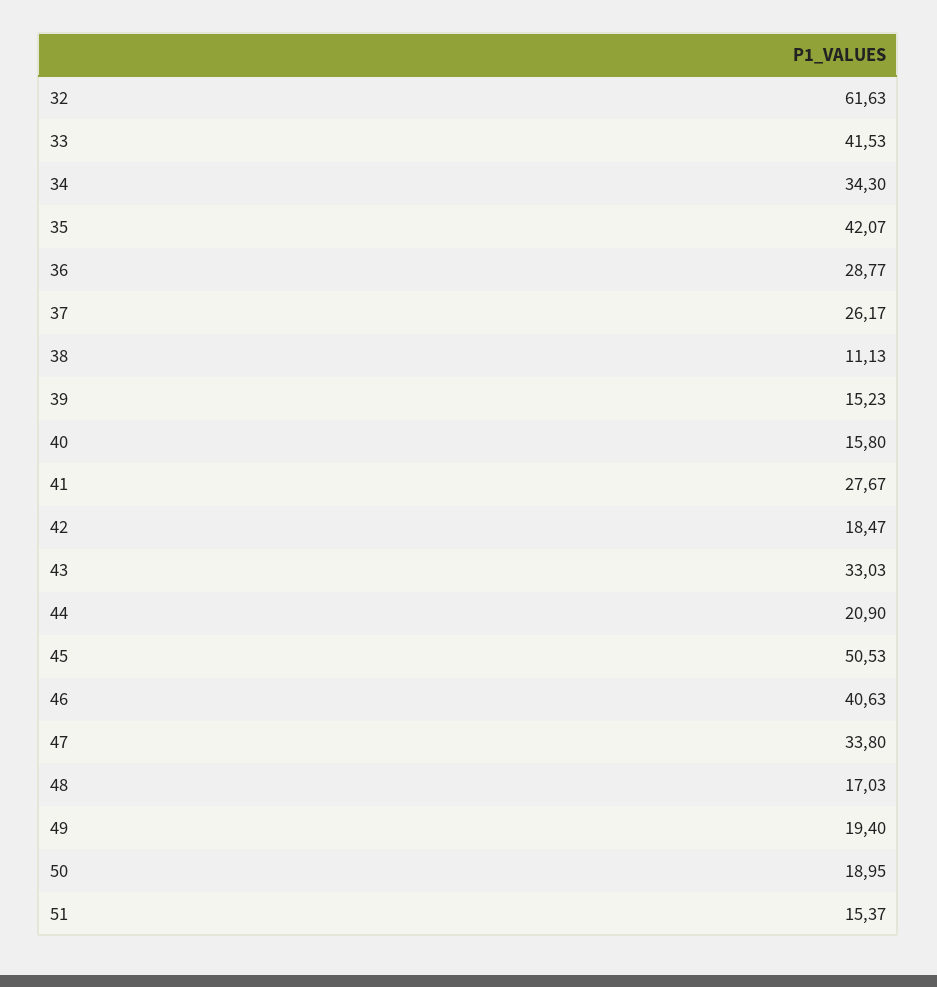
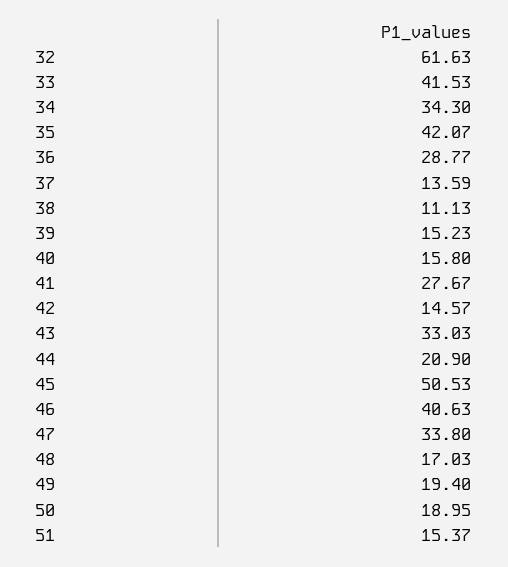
  {
    "32": 61.63,
    "33": 41.53,
    "34": 34.3,
    "35": 42.07,
    "36": 28.77,
-   "37": 26.17,
+   "37": 13.59,
    "38": 11.13,
    "39": 15.23,
    "40": 15.8,
    "41": 27.67,
-   "42": 18.47,
+   "42": 14.57,
    "43": 33.03,
    "44": 20.9,
    "45": 50.53,
    "46": 40.63,
    "47": 33.8,
    "48": 17.03,
    "49": 19.4,
    "50": 18.95,
    "51": 15.37
  }

